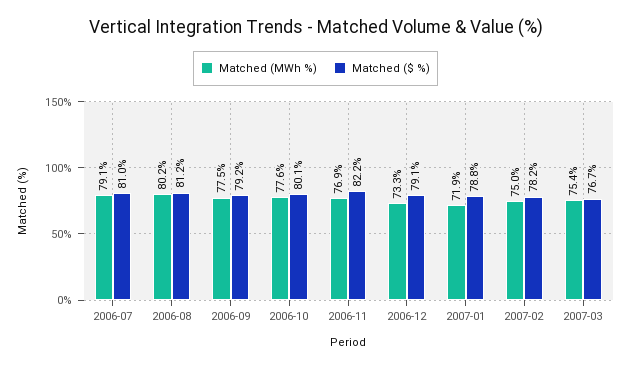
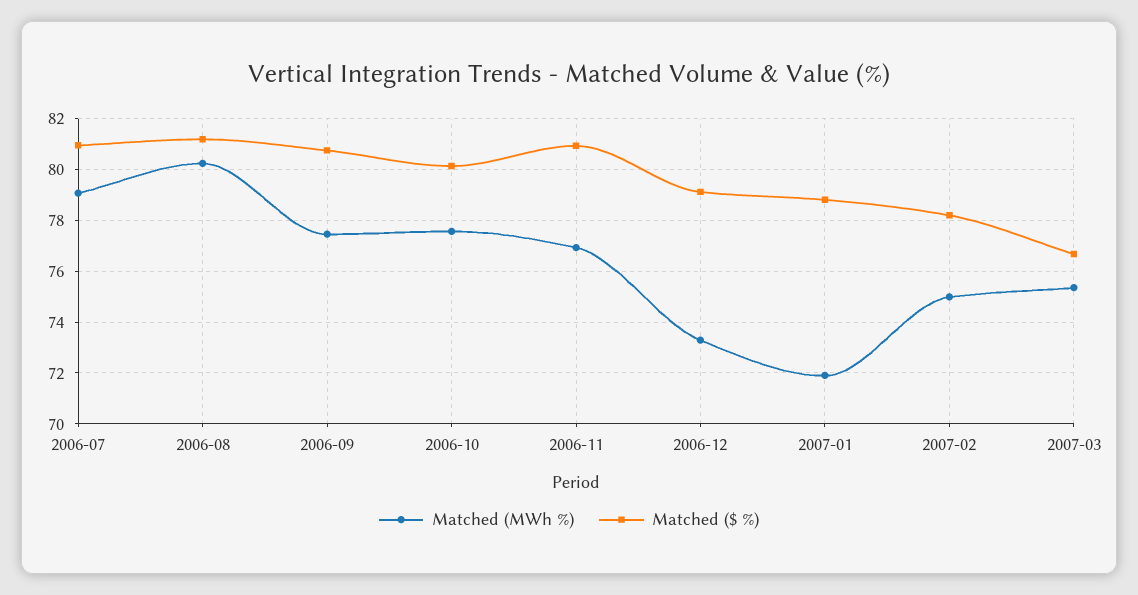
  {
    "Matched (MWh %)": {
      "2006-07": 79.1,
      "2006-08": 80.2,
      "2006-09": 77.5,
      "2006-10": 77.6,
      "2006-11": 76.9,
      "2006-12": 73.3,
      "2007-01": 71.9,
      "2007-02": 75,
      "2007-03": 75.4
    },
    "Matched ($ %)": {
      "2006-07": 81,
      "2006-08": 81.2,
-     "2006-09": 79.2,
+     "2006-09": 80.75,
      "2006-10": 80.1,
-     "2006-11": 82.2,
+     "2006-11": 81,
      "2006-12": 79.1,
      "2007-01": 78.8,
      "2007-02": 78.2,
      "2007-03": 76.7
    }
  }

